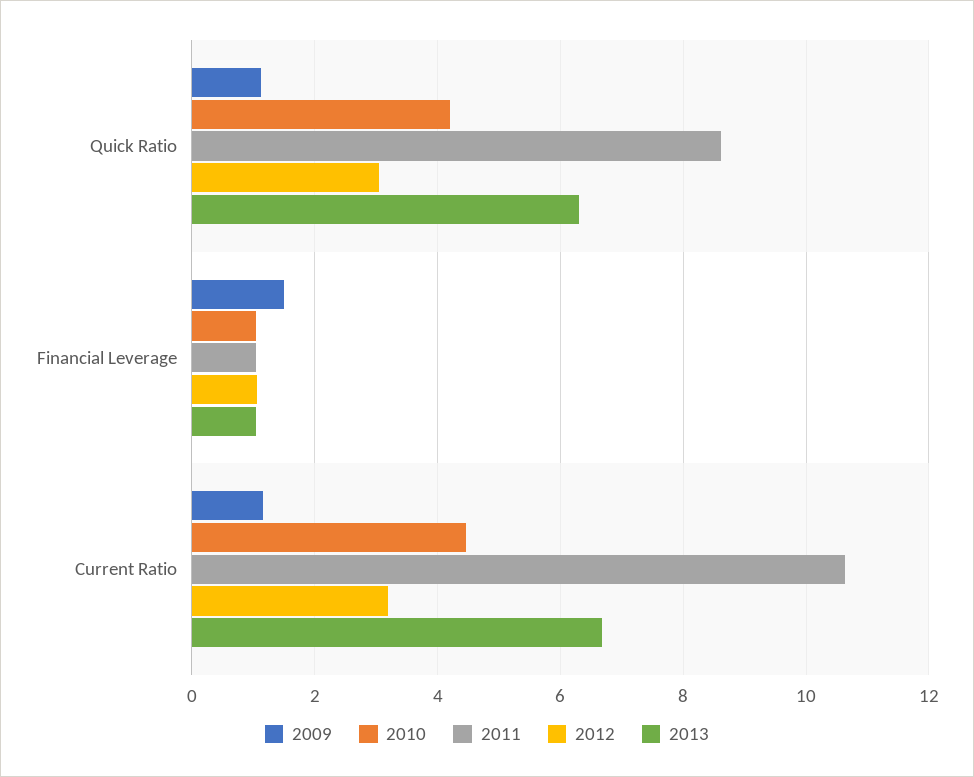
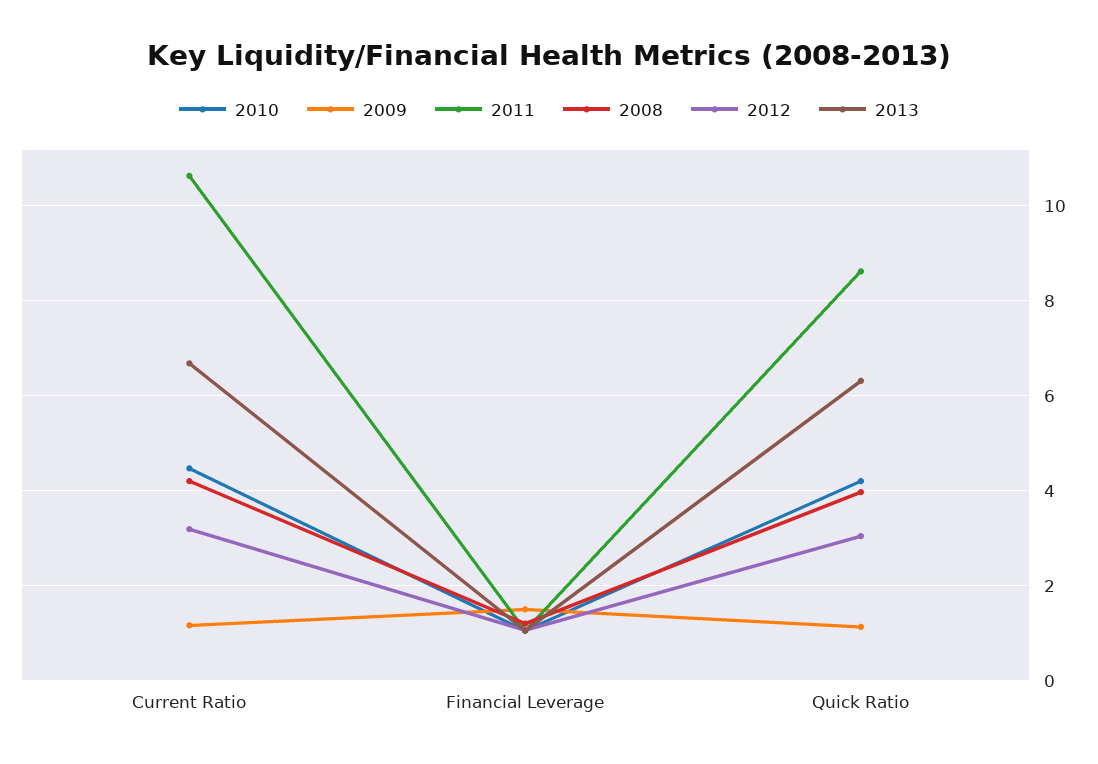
  {
    "2009": {
      "Quick Ratio": 1.2,
      "Financial Leverage": 1.6,
      "Current Ratio": 1.2
    },
    "2010": {
      "Quick Ratio": 4.2,
      "Financial Leverage": 1,
      "Current Ratio": 4.4
    },
    "2011": {
      "Quick Ratio": 8.6,
      "Financial Leverage": 1,
      "Current Ratio": 10.6
    },
    "2012": {
      "Quick Ratio": 3,
      "Financial Leverage": 1,
      "Current Ratio": 3.2
    },
    "2013": {
      "Quick Ratio": 6.4,
      "Financial Leverage": 1,
      "Current Ratio": 6.6
-   }
+   },
+   "2008": {
+     "Current Ratio": 4.2,
+     "Financial Leverage": 1.2,
+     "Quick Ratio": 4
+   }
  }

